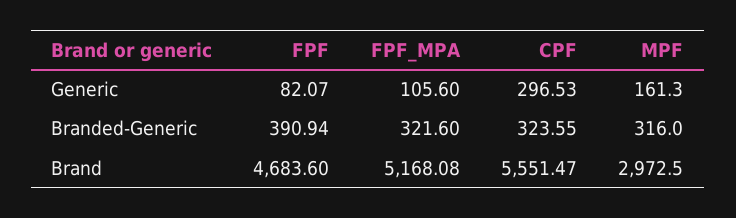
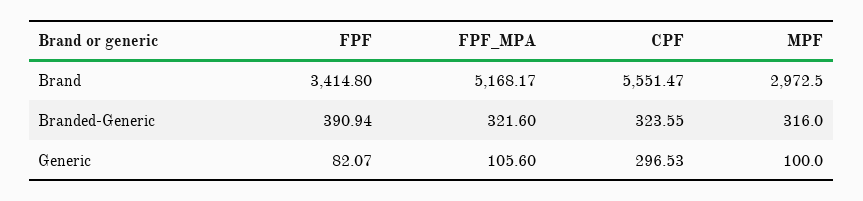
  {
    "FPF": {
      "Generic": 82.07,
      "Branded-Generic": 390.94,
-     "Brand": 4683.6
+     "Brand": 3414.8
    },
    "FPF_MPA": {
      "Generic": 105.6,
      "Branded-Generic": 321.6,
-     "Brand": 5168.08
+     "Brand": 5168.17
    },
    "CPF": {
      "Generic": 296.53,
      "Branded-Generic": 323.55,
      "Brand": 5551.47
    },
    "MPF": {
-     "Generic": 161.3,
+     "Generic": 100,
      "Branded-Generic": 316,
      "Brand": 2972.5
    }
  }

